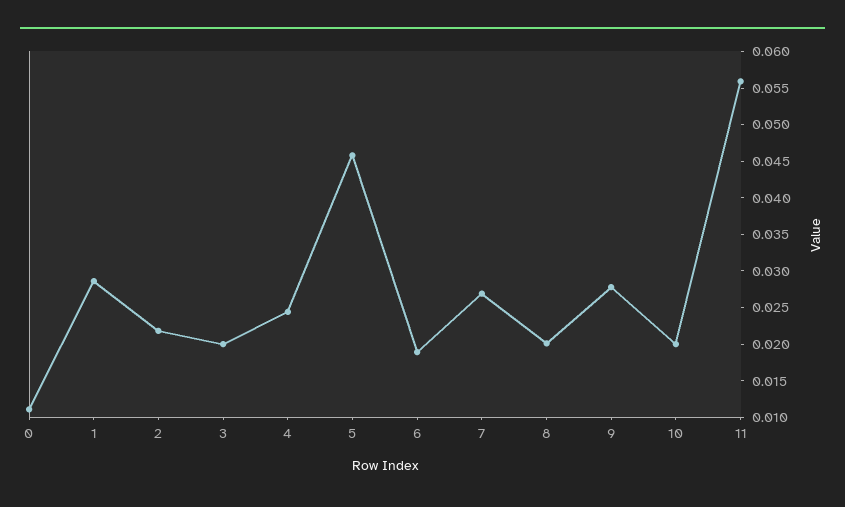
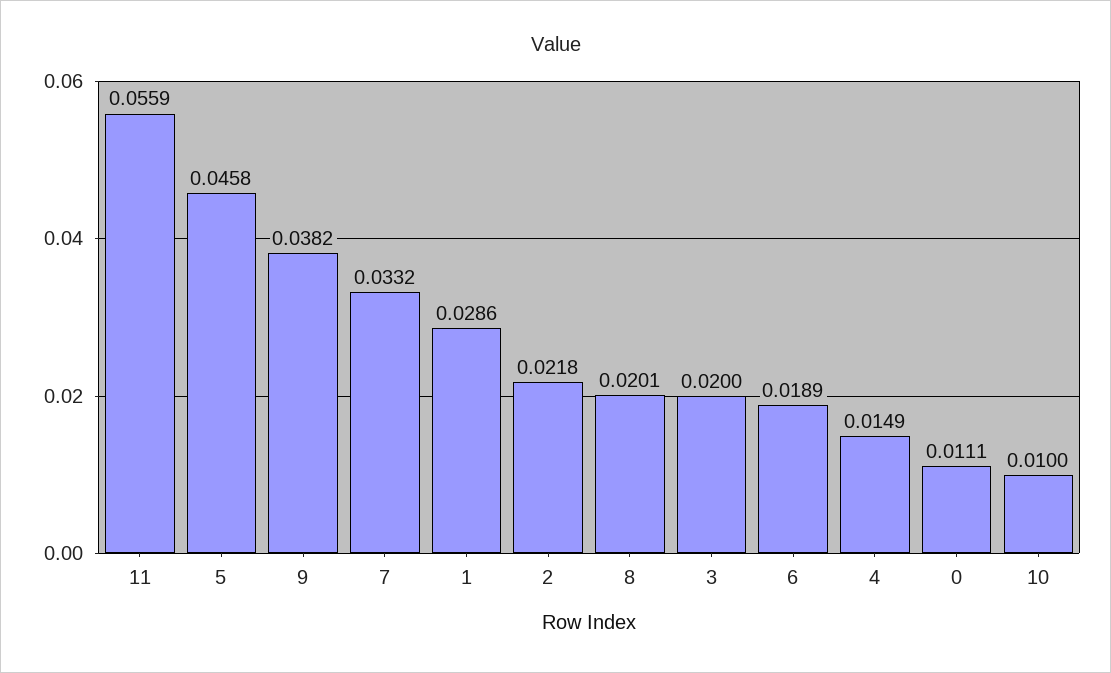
  {
    "0": 0.0111,
    "1": 0.0286,
    "2": 0.0218,
    "3": 0.02,
-   "4": 0.025,
+   "4": 0.0149,
    "5": 0.0458,
    "6": 0.0189,
-   "7": 0.0275,
+   "7": 0.0332,
    "8": 0.0201,
-   "9": 0.0275,
+   "9": 0.0382,
-   "10": 0.02,
+   "10": 0.01,
    "11": 0.0559
  }

